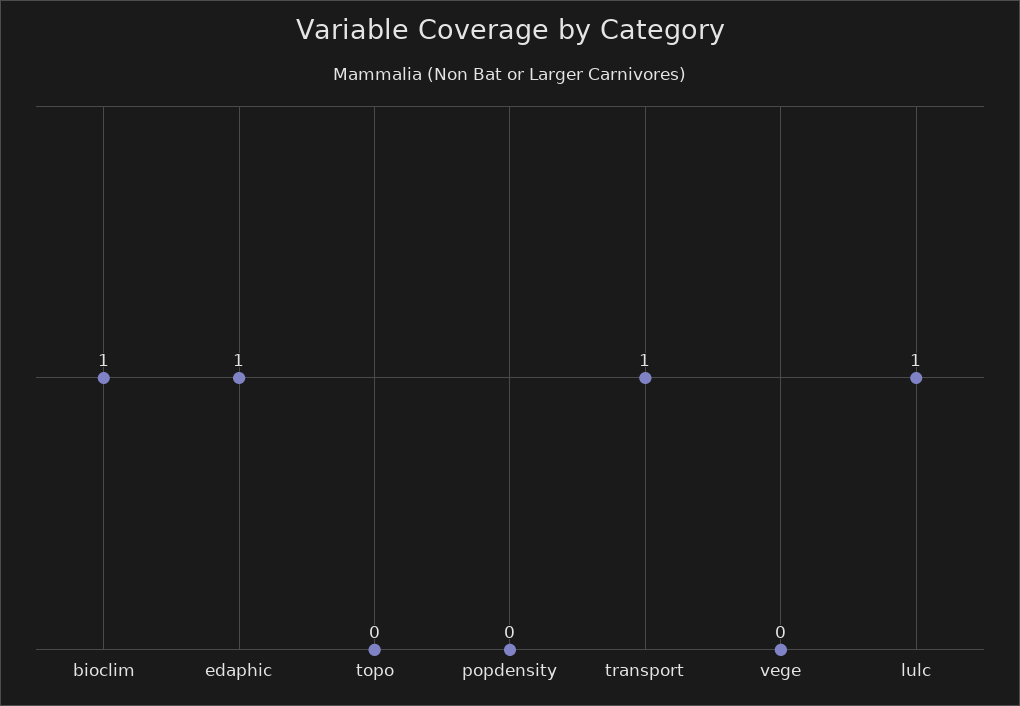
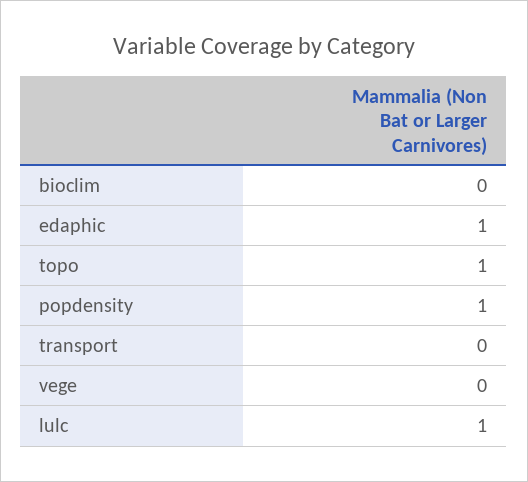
  {
-   "bioclim": 1,
+   "bioclim": 0,
    "edaphic": 1,
-   "topo": 0,
+   "topo": 1,
-   "popdensity": 0,
+   "popdensity": 1,
-   "transport": 1,
+   "transport": 0,
    "vege": 0,
    "lulc": 1
  }

